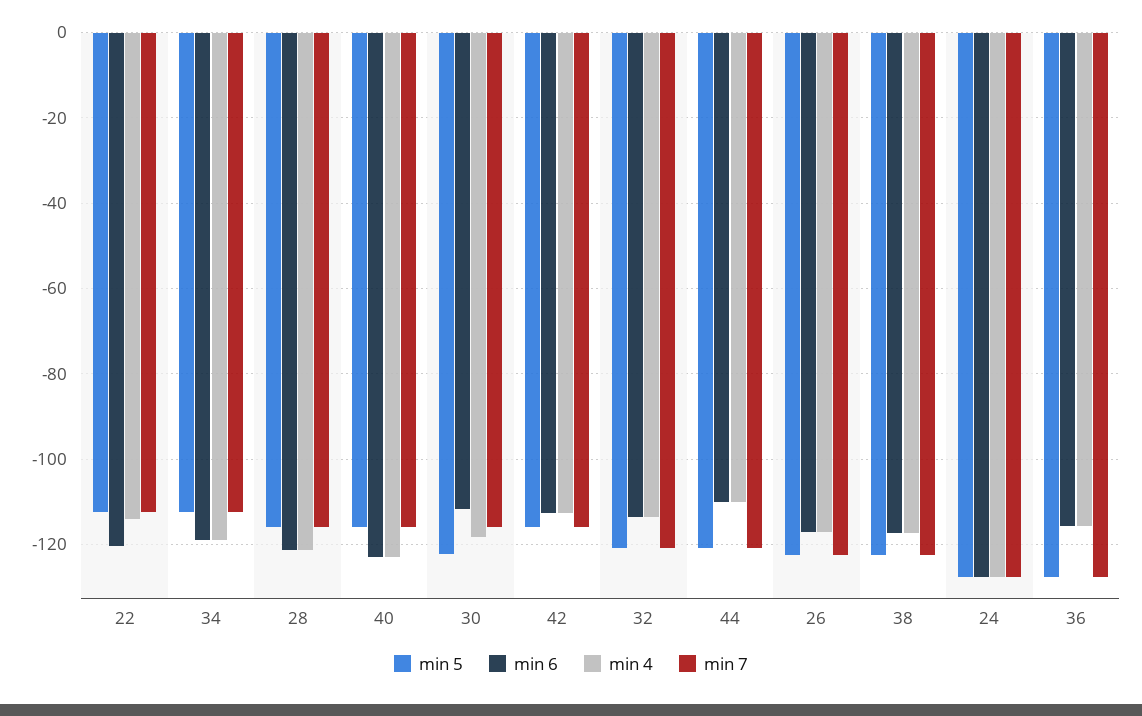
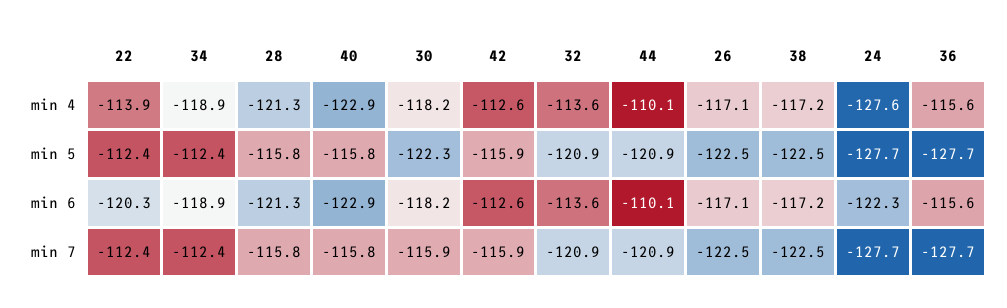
  {
    "min 5": {
      "22": -112.4,
      "34": -112.4,
      "28": -115.8,
      "40": -115.8,
      "30": -122.3,
      "42": -115.9,
      "32": -120.9,
      "44": -120.9,
      "26": -122.5,
      "38": -122.5,
      "24": -127.7,
      "36": -127.7
    },
    "min 6": {
      "22": -120.3,
      "34": -118.9,
      "28": -121.3,
      "40": -122.9,
-     "30": -112,
+     "30": -118.2,
      "42": -112.6,
      "32": -113.6,
      "44": -110.1,
      "26": -117.1,
      "38": -117.2,
-     "24": -128,
+     "24": -122.3,
      "36": -115.6
    },
    "min 4": {
      "22": -113.9,
      "34": -118.9,
      "28": -121.3,
      "40": -122.9,
      "30": -118.2,
      "42": -112.6,
      "32": -113.6,
      "44": -110.1,
      "26": -117.1,
      "38": -117.2,
      "24": -127.6,
      "36": -115.6
    },
    "min 7": {
      "22": -112.4,
      "34": -112.4,
      "28": -115.8,
      "40": -115.8,
      "30": -115.9,
      "42": -115.9,
      "32": -120.9,
      "44": -120.9,
      "26": -122.5,
      "38": -122.5,
      "24": -127.7,
      "36": -127.7
    }
  }

